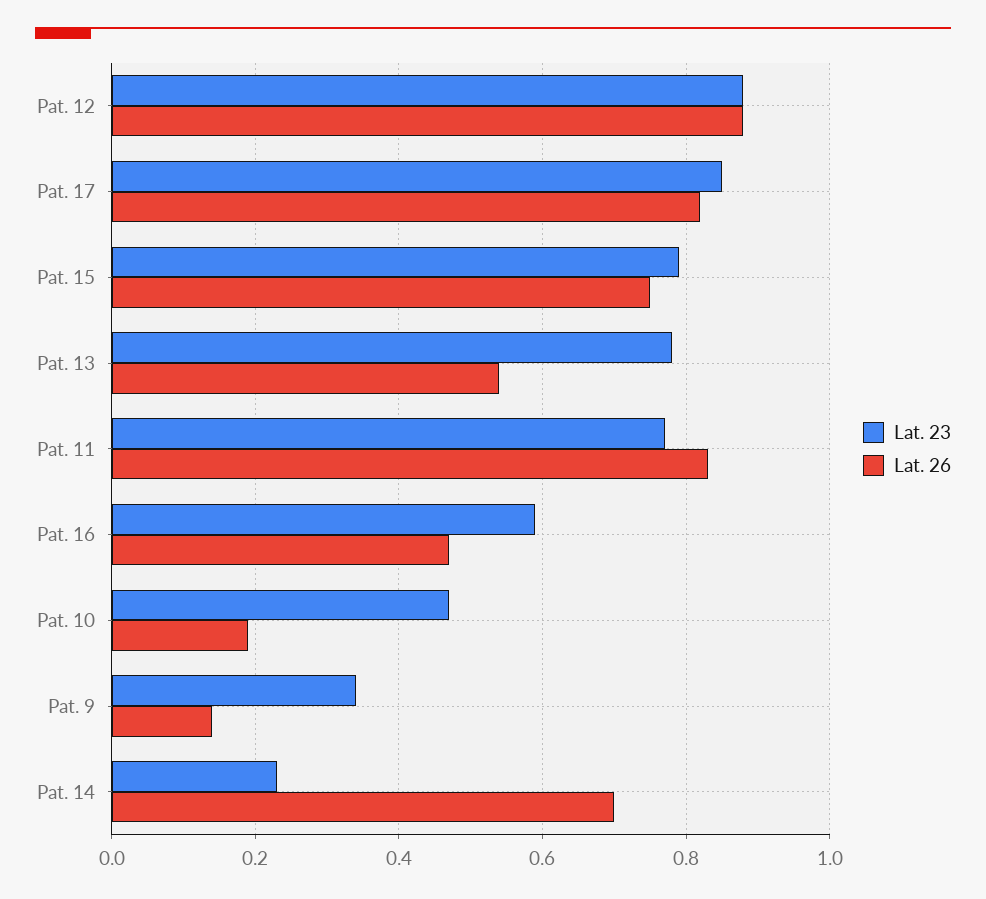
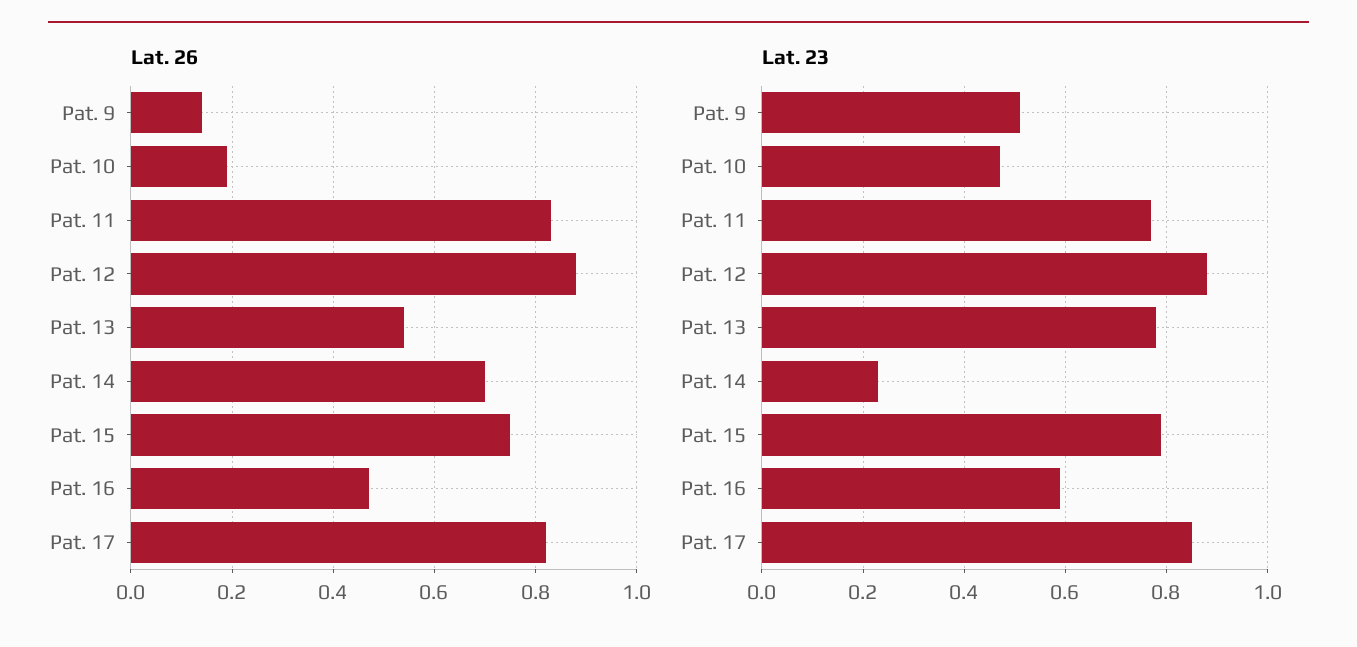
  {
    "Lat. 23": {
      "Pat. 12": 0.9,
      "Pat. 17": 0.85,
      "Pat. 15": 0.8,
      "Pat. 13": 0.8,
      "Pat. 11": 0.75,
      "Pat. 16": 0.6,
      "Pat. 10": 0.45,
-     "Pat. 9": 0.35,
+     "Pat. 9": 0.5,
      "Pat. 14": 0.25
    },
    "Lat. 26": {
      "Pat. 12": 0.9,
      "Pat. 17": 0.8,
      "Pat. 15": 0.75,
      "Pat. 13": 0.55,
      "Pat. 11": 0.85,
      "Pat. 16": 0.45,
      "Pat. 10": 0.2,
      "Pat. 9": 0.15,
      "Pat. 14": 0.7
    }
  }

